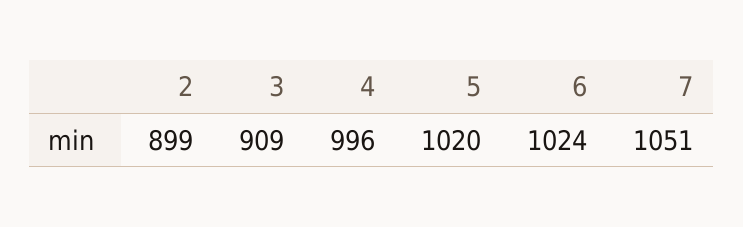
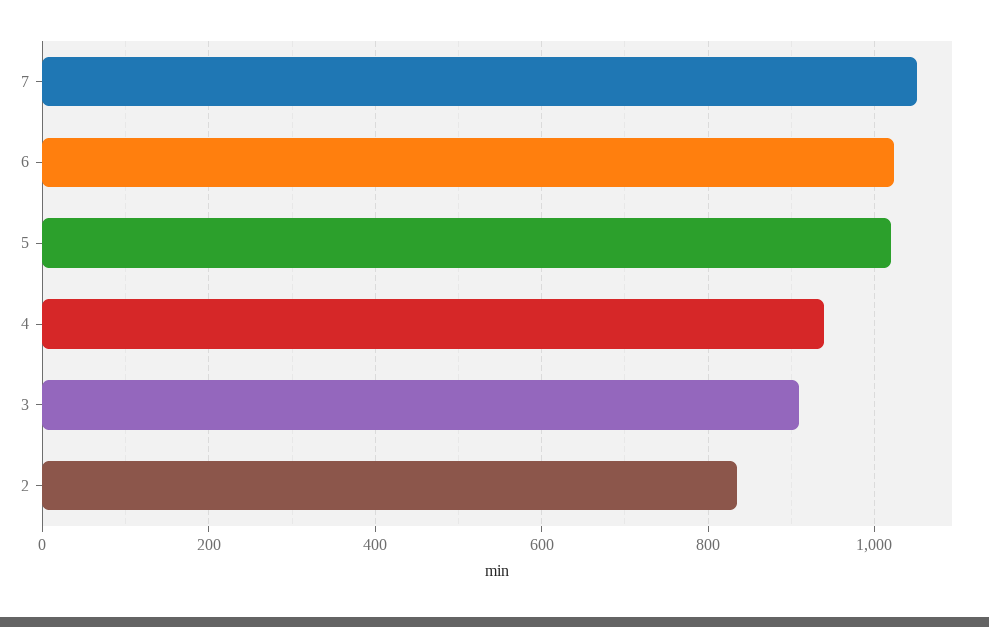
  {
-   "2": 899,
+   "2": 840,
    "3": 909,
-   "4": 996,
+   "4": 940,
    "5": 1020,
    "6": 1024,
    "7": 1051
  }

